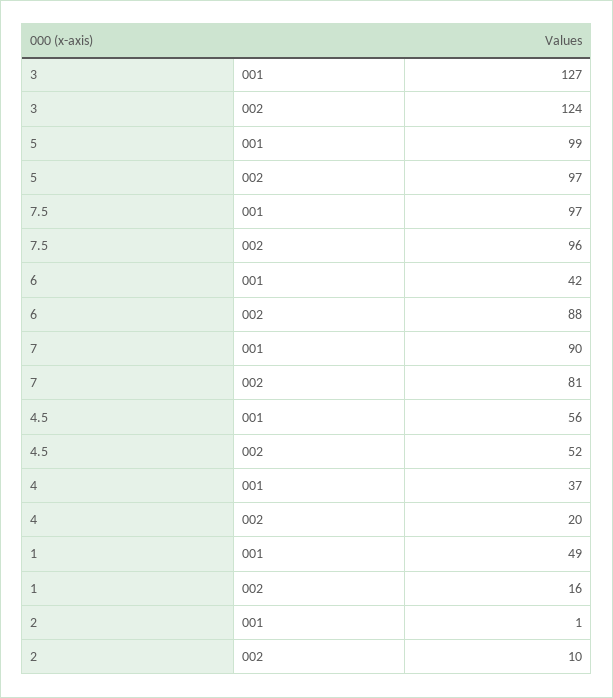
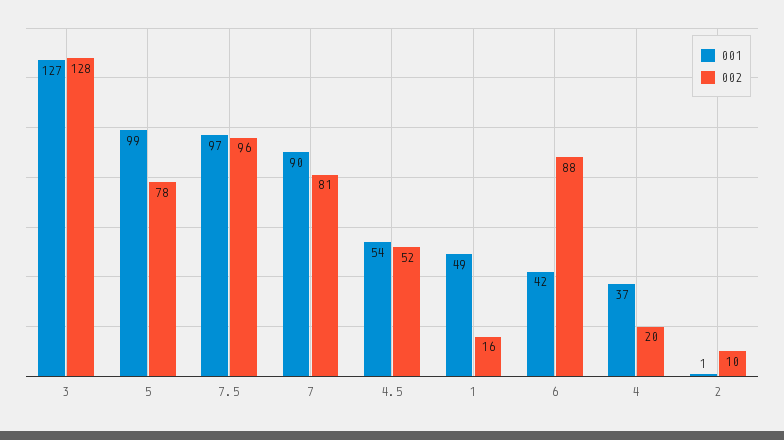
  {
    "001": {
      "3": 127,
      "5": 99,
      "7.5": 97,
      "6": 42,
      "7": 90,
-     "4.5": 56,
+     "4.5": 54,
      "4": 37,
      "1": 49,
      "2": 1
    },
    "002": {
-     "3": 124,
+     "3": 128,
-     "5": 97,
+     "5": 78,
      "7.5": 96,
      "6": 88,
      "7": 81,
      "4.5": 52,
      "4": 20,
      "1": 16,
      "2": 10
    }
  }

